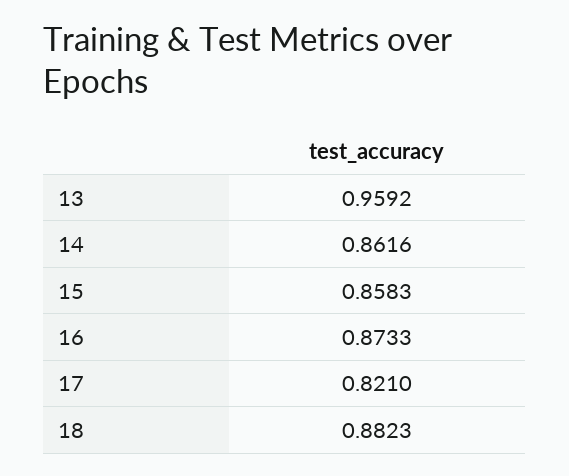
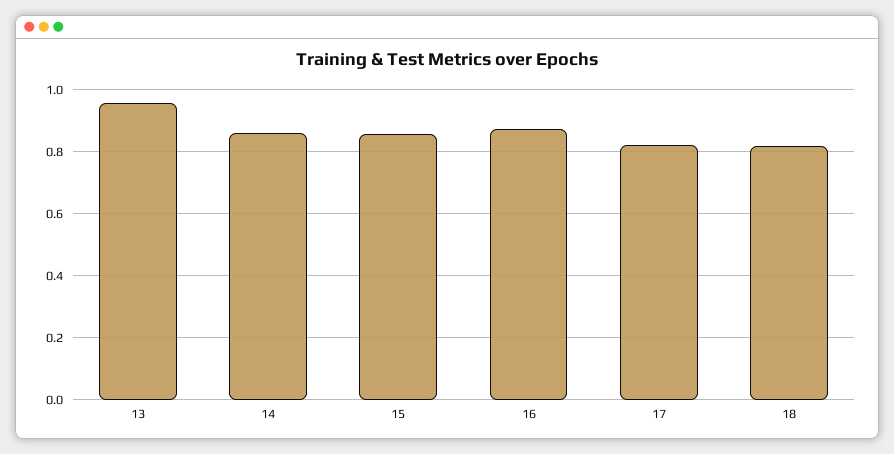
  {
    "13": 0.9592,
    "14": 0.8616,
    "15": 0.8583,
    "16": 0.8733,
    "17": 0.821,
-   "18": 0.8823
+   "18": 0.82
  }

